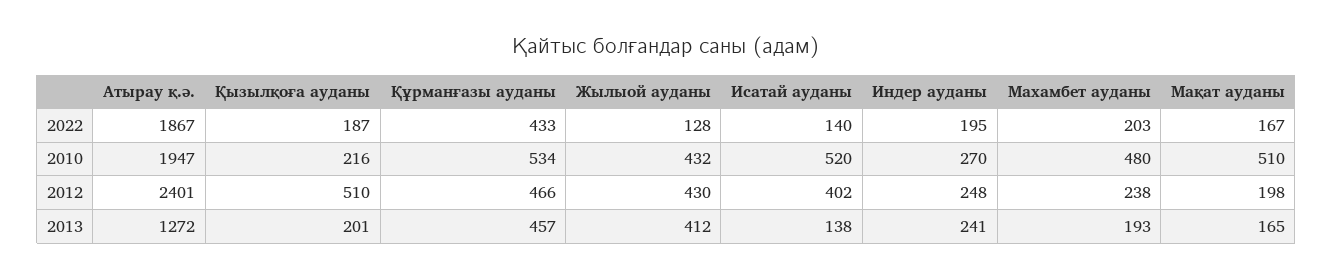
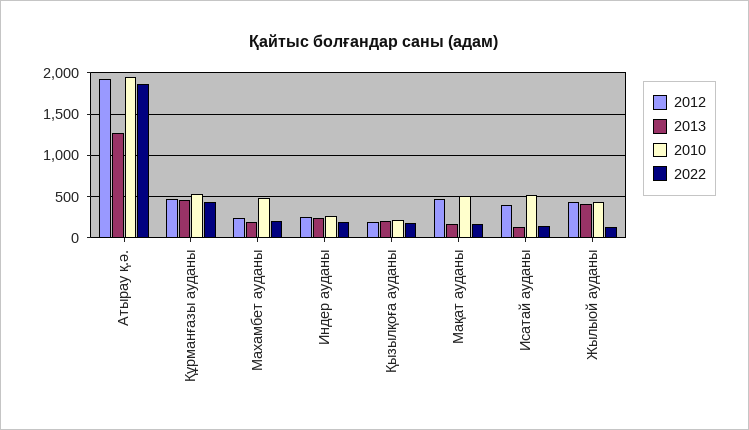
  {
    "2022": {
      "Атырау қ.ә.": 1867,
      "Қызылқоға ауданы": 187,
      "Құрманғазы ауданы": 433,
      "Жылыой ауданы": 128,
      "Исатай ауданы": 140,
      "Индер ауданы": 195,
      "Махамбет ауданы": 203,
      "Мақат ауданы": 167
    },
    "2010": {
      "Атырау қ.ә.": 1947,
      "Қызылқоға ауданы": 216,
      "Құрманғазы ауданы": 534,
      "Жылыой ауданы": 432,
      "Исатай ауданы": 520,
      "Индер ауданы": 270,
      "Махамбет ауданы": 480,
      "Мақат ауданы": 510
    },
    "2012": {
-     "Атырау қ.ә.": 2401,
+     "Атырау қ.ә.": 1900,
-     "Қызылқоға ауданы": 510,
+     "Қызылқоға ауданы": 200,
      "Құрманғазы ауданы": 466,
      "Жылыой ауданы": 430,
      "Исатай ауданы": 402,
      "Индер ауданы": 248,
      "Махамбет ауданы": 238,
-     "Мақат ауданы": 198
+     "Мақат ауданы": 500
    },
    "2013": {
      "Атырау қ.ә.": 1272,
      "Қызылқоға ауданы": 201,
      "Құрманғазы ауданы": 457,
      "Жылыой ауданы": 412,
      "Исатай ауданы": 138,
      "Индер ауданы": 241,
      "Махамбет ауданы": 193,
      "Мақат ауданы": 165
    }
  }

